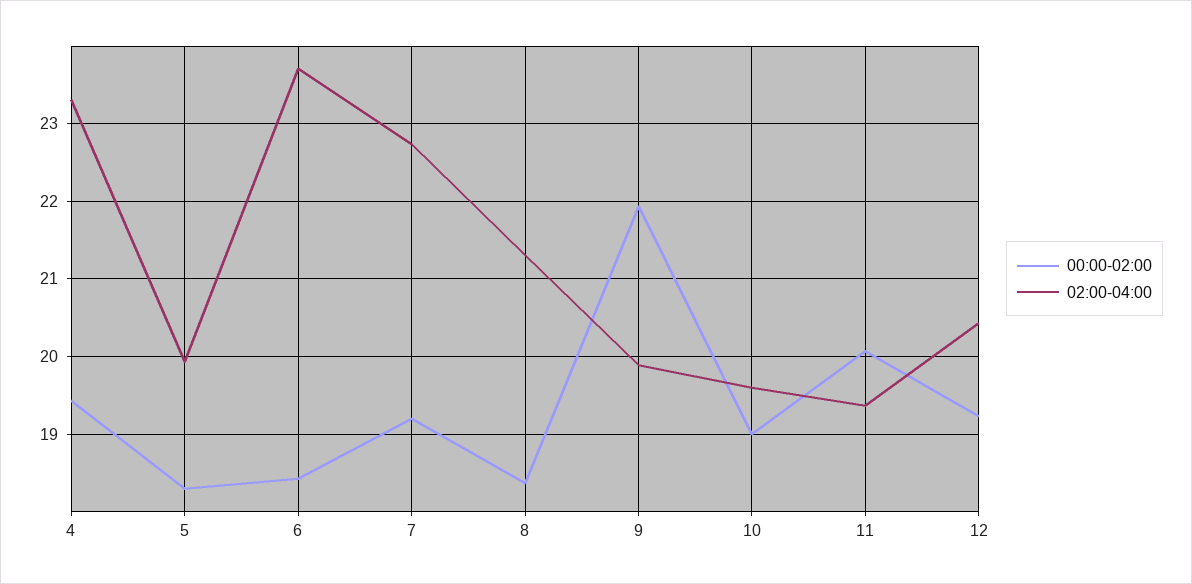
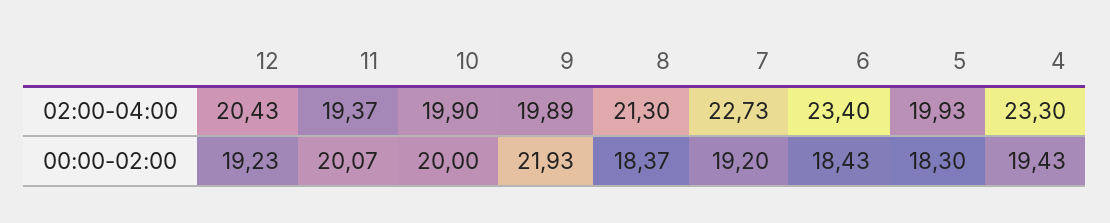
  {
    "00:00-02:00": {
      "4": 19.43,
      "5": 18.3,
      "6": 18.43,
      "7": 19.2,
      "8": 18.37,
      "9": 21.93,
-     "10": 19,
+     "10": 20,
      "11": 20.07,
      "12": 19.23
    },
    "02:00-04:00": {
      "4": 23.3,
      "5": 19.93,
-     "6": 23.7,
+     "6": 23.4,
      "7": 22.73,
      "8": 21.3,
      "9": 19.89,
-     "10": 19.6,
+     "10": 19.9,
      "11": 19.37,
      "12": 20.43
    }
  }

